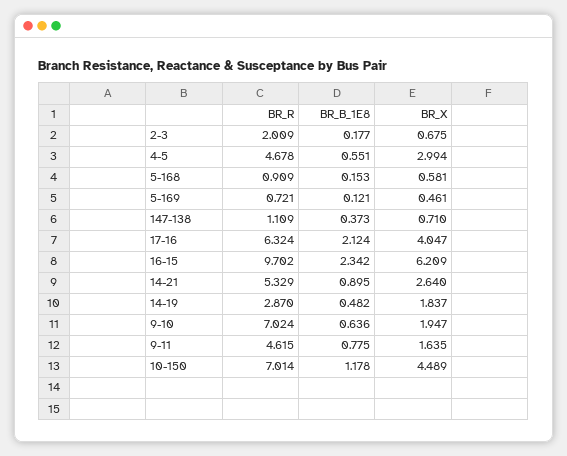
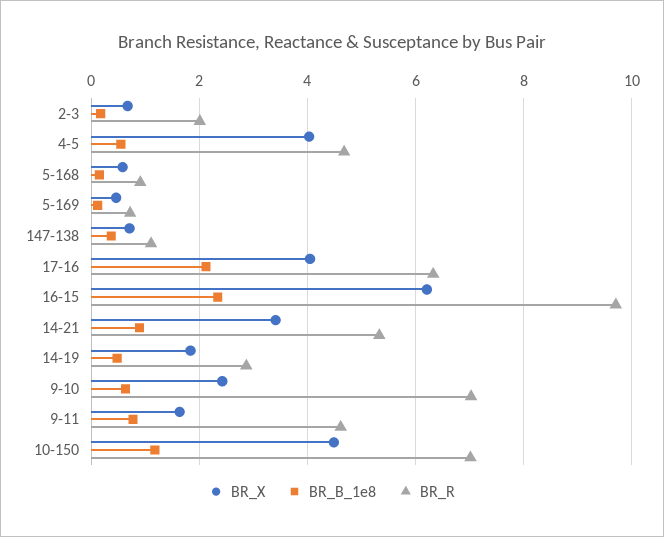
  {
    "BR_R": {
      "2-3": 2.009,
      "4-5": 4.678,
      "5-168": 0.909,
      "5-169": 0.721,
      "147-138": 1.109,
      "17-16": 6.324,
      "16-15": 9.702,
      "14-21": 5.329,
      "14-19": 2.87,
      "9-10": 7.024,
      "9-11": 4.615,
      "10-150": 7.014
    },
    "BR_B_1E8": {
      "2-3": 0.177,
      "4-5": 0.551,
      "5-168": 0.153,
      "5-169": 0.121,
      "147-138": 0.373,
      "17-16": 2.124,
      "16-15": 2.342,
      "14-21": 0.895,
      "14-19": 0.482,
      "9-10": 0.636,
      "9-11": 0.775,
      "10-150": 1.178
    },
    "BR_X": {
      "2-3": 0.675,
-     "4-5": 2.994,
+     "4-5": 4,
      "5-168": 0.581,
      "5-169": 0.461,
      "147-138": 0.71,
      "17-16": 4.047,
      "16-15": 6.209,
-     "14-21": 2.64,
+     "14-21": 3.4,
      "14-19": 1.837,
-     "9-10": 1.947,
+     "9-10": 2.4,
      "9-11": 1.635,
      "10-150": 4.489
    }
  }

